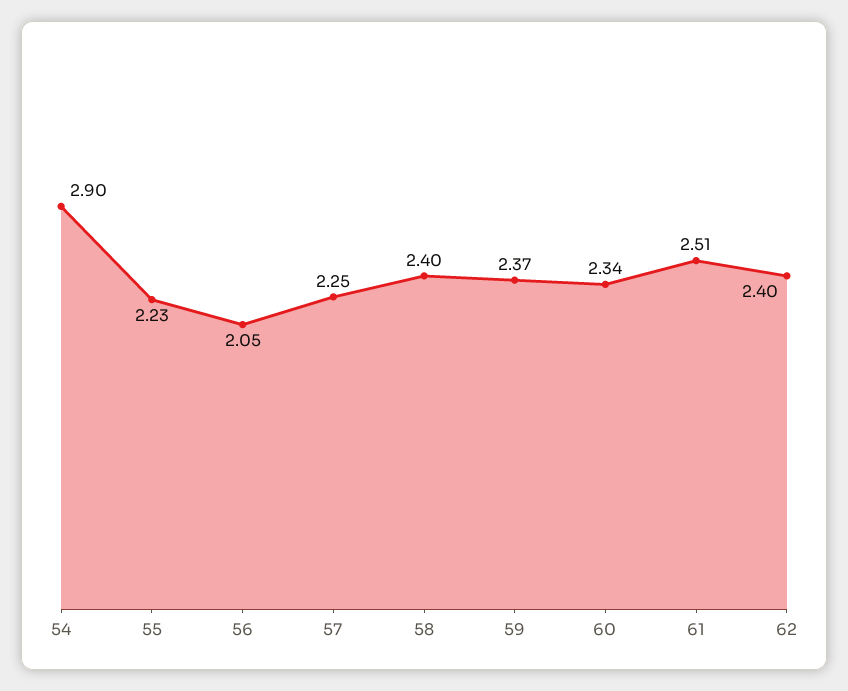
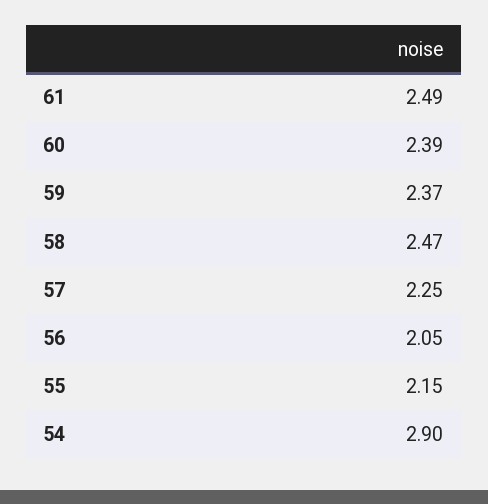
  {
    "54": 2.9,
-   "55": 2.23,
+   "55": 2.15,
    "56": 2.05,
    "57": 2.25,
-   "58": 2.4,
+   "58": 2.47,
    "59": 2.37,
-   "60": 2.34,
+   "60": 2.39,
-   "61": 2.51,
+   "61": 2.49
-   "62": 2.4
  }

